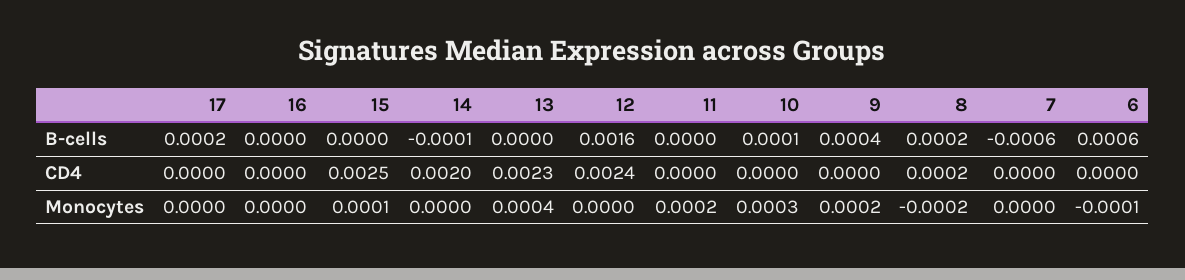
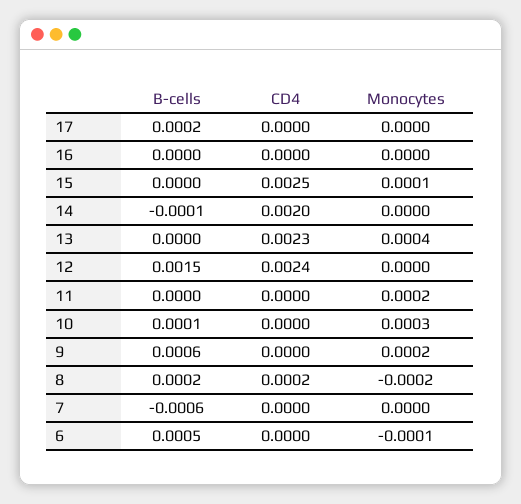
  {
    "17": {
      "B-cells": 0.0002,
      "CD4": 0,
      "Monocytes": 0
    },
    "16": {
      "B-cells": 0,
      "CD4": 0,
      "Monocytes": 0
    },
    "15": {
      "B-cells": 0,
      "CD4": 0.0025,
      "Monocytes": 0.0001
    },
    "14": {
      "B-cells": -0.0001,
      "CD4": 0.002,
      "Monocytes": 0
    },
    "13": {
      "B-cells": 0,
      "CD4": 0.0023,
      "Monocytes": 0.0004
    },
    "12": {
-     "B-cells": 0.0016,
+     "B-cells": 0.0015,
      "CD4": 0.0024,
      "Monocytes": 0
    },
    "11": {
      "B-cells": 0,
      "CD4": 0,
      "Monocytes": 0.0002
    },
    "10": {
      "B-cells": 0.0001,
      "CD4": 0,
      "Monocytes": 0.0003
    },
    "9": {
-     "B-cells": 0.0004,
+     "B-cells": 0.0006,
      "CD4": 0,
      "Monocytes": 0.0002
    },
    "8": {
      "B-cells": 0.0002,
      "CD4": 0.0002,
      "Monocytes": -0.0002
    },
    "7": {
      "B-cells": -0.0006,
      "CD4": 0,
      "Monocytes": 0
    },
    "6": {
-     "B-cells": 0.0006,
+     "B-cells": 0.0005,
      "CD4": 0,
      "Monocytes": -0.0001
    }
  }

